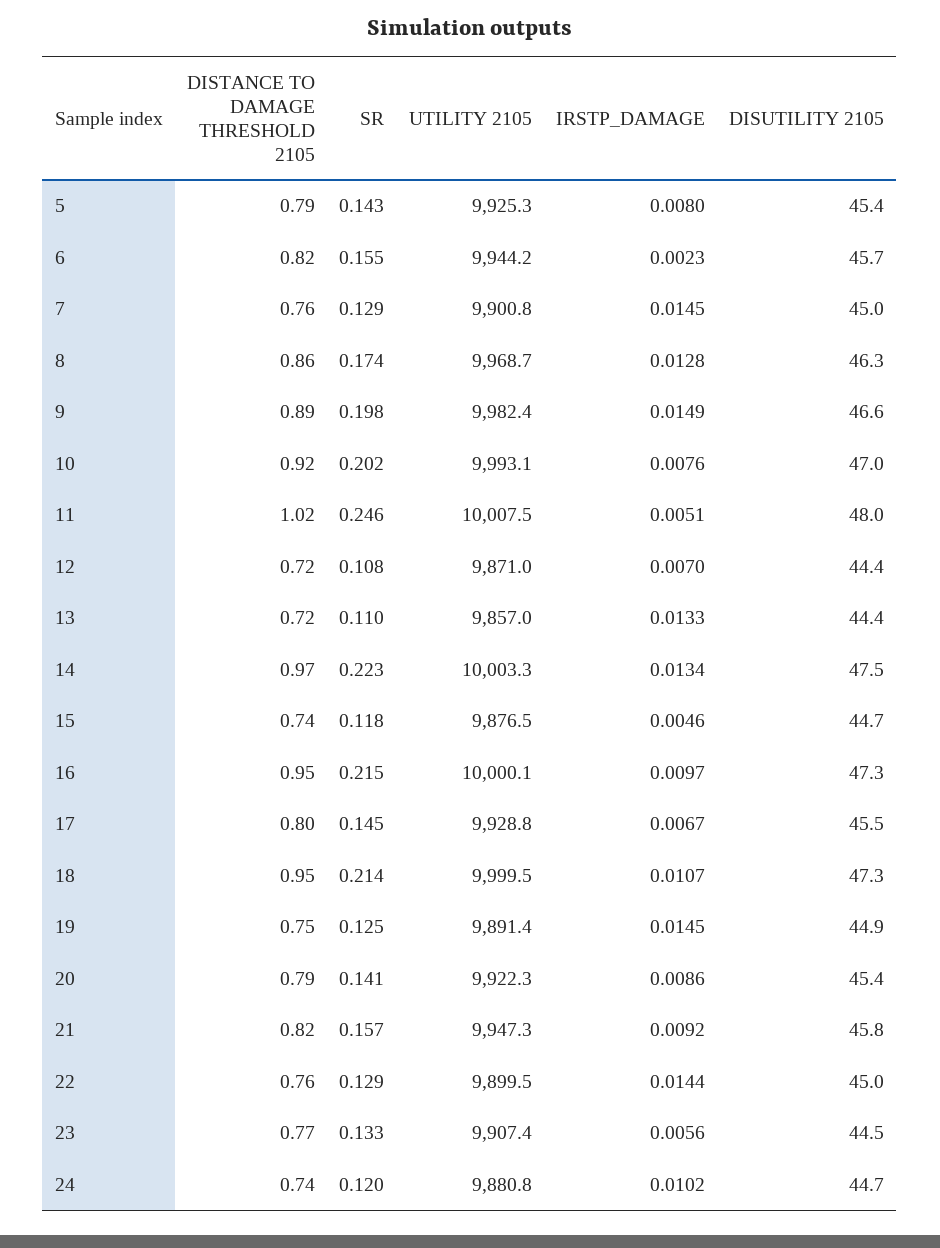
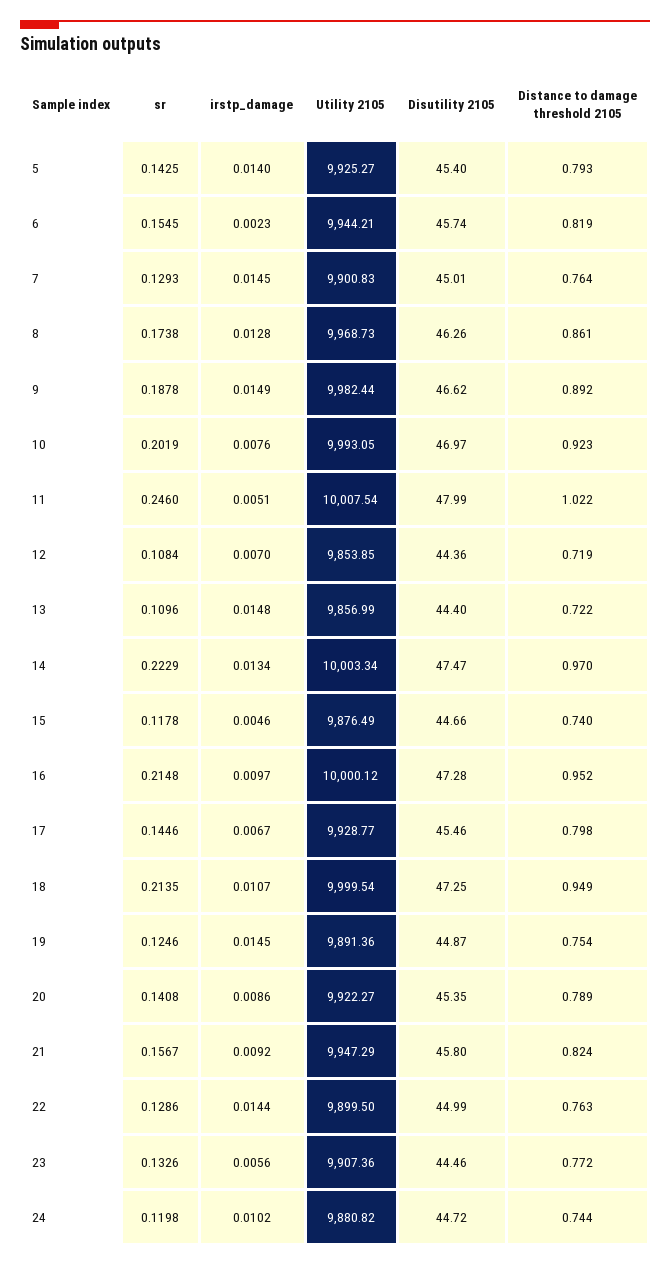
  {
    "DISTANCE TO DAMAGE THRESHOLD 2105": {
      "5": 0.793,
      "6": 0.819,
      "7": 0.764,
      "8": 0.861,
      "9": 0.892,
      "10": 0.923,
      "11": 1.022,
      "12": 0.719,
      "13": 0.722,
      "14": 0.97,
      "15": 0.74,
      "16": 0.952,
      "17": 0.798,
      "18": 0.949,
      "19": 0.754,
      "20": 0.789,
      "21": 0.824,
      "22": 0.763,
      "23": 0.772,
      "24": 0.744
    },
    "SR": {
      "5": 0.1425,
      "6": 0.1545,
      "7": 0.1293,
      "8": 0.1738,
-     "9": 0.198,
+     "9": 0.1878,
      "10": 0.2019,
      "11": 0.246,
      "12": 0.1084,
      "13": 0.1096,
      "14": 0.2229,
      "15": 0.1178,
      "16": 0.2148,
      "17": 0.1446,
      "18": 0.2135,
      "19": 0.1246,
      "20": 0.1408,
      "21": 0.1567,
      "22": 0.1286,
      "23": 0.1326,
      "24": 0.1198
    },
    "UTILITY 2105": {
      "5": 9925.27,
      "6": 9944.21,
      "7": 9900.83,
      "8": 9968.73,
      "9": 9982.44,
      "10": 9993.05,
      "11": 10007.54,
-     "12": 9871,
+     "12": 9853.85,
      "13": 9856.99,
      "14": 10003.34,
      "15": 9876.49,
      "16": 10000.12,
      "17": 9928.77,
      "18": 9999.54,
      "19": 9891.36,
      "20": 9922.27,
      "21": 9947.29,
      "22": 9899.5,
      "23": 9907.36,
      "24": 9880.82
    },
    "IRSTP_DAMAGE": {
-     "5": 0.008,
+     "5": 0.014,
      "6": 0.0023,
      "7": 0.0145,
      "8": 0.0128,
      "9": 0.0149,
      "10": 0.0076,
      "11": 0.0051,
      "12": 0.007,
-     "13": 0.0133,
+     "13": 0.0148,
      "14": 0.0134,
      "15": 0.0046,
      "16": 0.0097,
      "17": 0.0067,
      "18": 0.0107,
      "19": 0.0145,
      "20": 0.0086,
      "21": 0.0092,
      "22": 0.0144,
      "23": 0.0056,
      "24": 0.0102
    },
    "DISUTILITY 2105": {
      "5": 45.4,
      "6": 45.74,
      "7": 45.01,
      "8": 46.26,
      "9": 46.62,
      "10": 46.97,
      "11": 47.99,
      "12": 44.36,
      "13": 44.4,
      "14": 47.47,
      "15": 44.66,
      "16": 47.28,
      "17": 45.46,
      "18": 47.25,
      "19": 44.87,
      "20": 45.35,
      "21": 45.8,
      "22": 44.99,
      "23": 44.46,
      "24": 44.72
    }
  }

